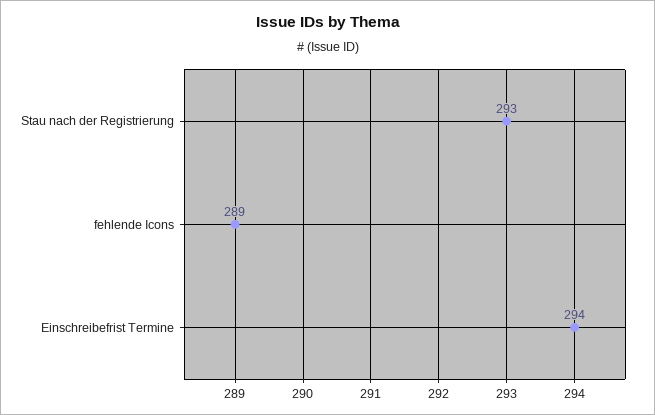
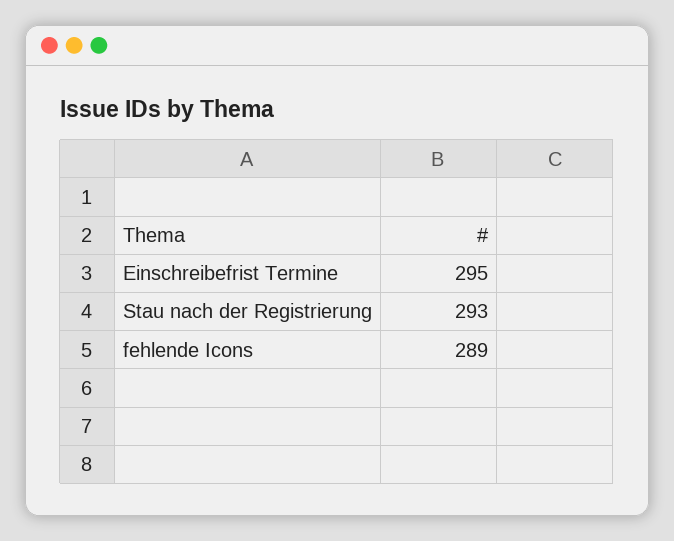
  {
    "Stau nach der Registrierung": 293,
    "fehlende Icons": 289,
-   "Einschreibefrist Termine": 294
+   "Einschreibefrist Termine": 295
  }

